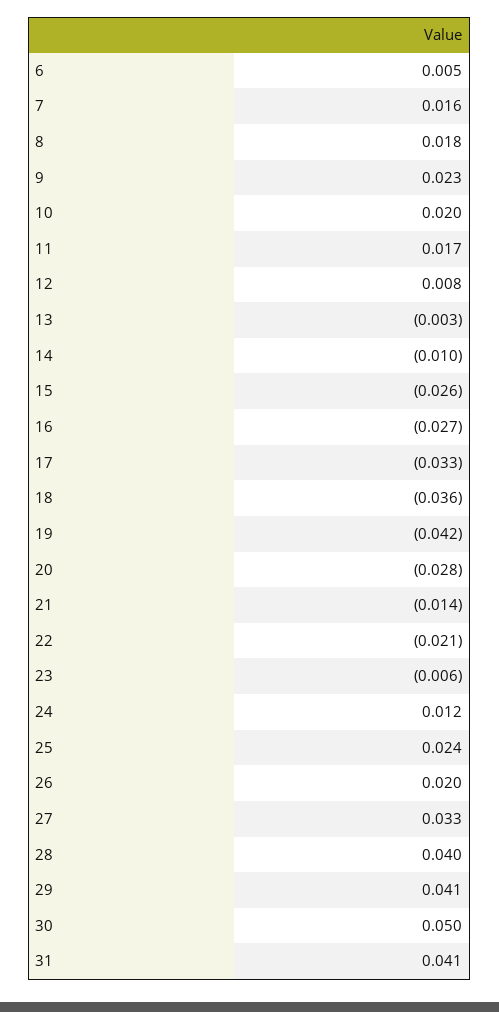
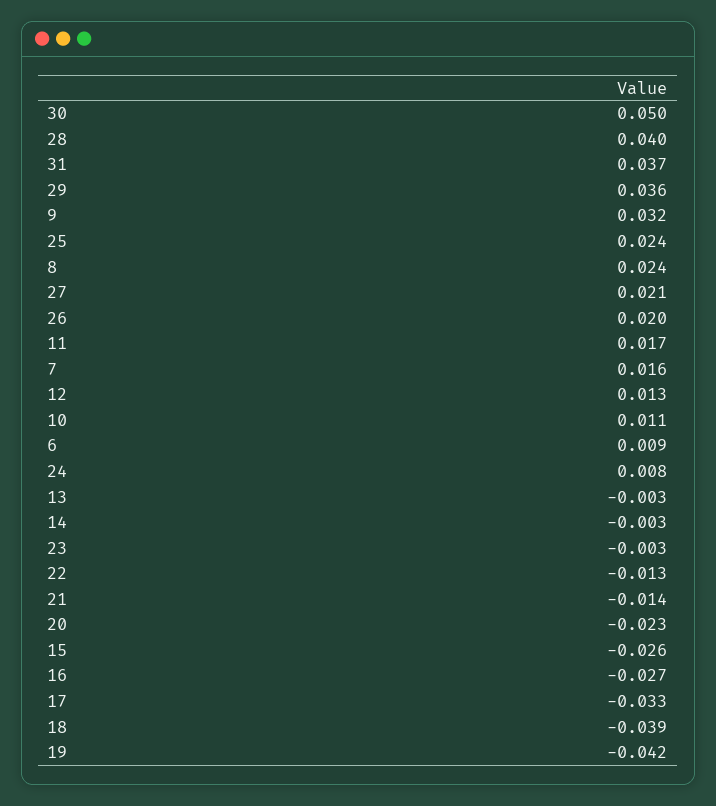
  {
-   "6": 0.005,
+   "6": 0.009,
    "7": 0.016,
-   "8": 0.018,
+   "8": 0.024,
-   "9": 0.023,
+   "9": 0.032,
-   "10": 0.02,
+   "10": 0.011,
    "11": 0.017,
-   "12": 0.008,
+   "12": 0.013,
    "13": -0.003,
-   "14": -0.01,
+   "14": -0.003,
    "15": -0.026,
    "16": -0.027,
    "17": -0.033,
-   "18": -0.036,
+   "18": -0.039,
    "19": -0.042,
-   "20": -0.028,
+   "20": -0.023,
    "21": -0.014,
-   "22": -0.021,
+   "22": -0.013,
-   "23": -0.006,
+   "23": -0.003,
-   "24": 0.012,
+   "24": 0.008,
    "25": 0.024,
    "26": 0.02,
-   "27": 0.033,
+   "27": 0.021,
    "28": 0.04,
-   "29": 0.041,
+   "29": 0.036,
    "30": 0.05,
-   "31": 0.041
+   "31": 0.037
  }

